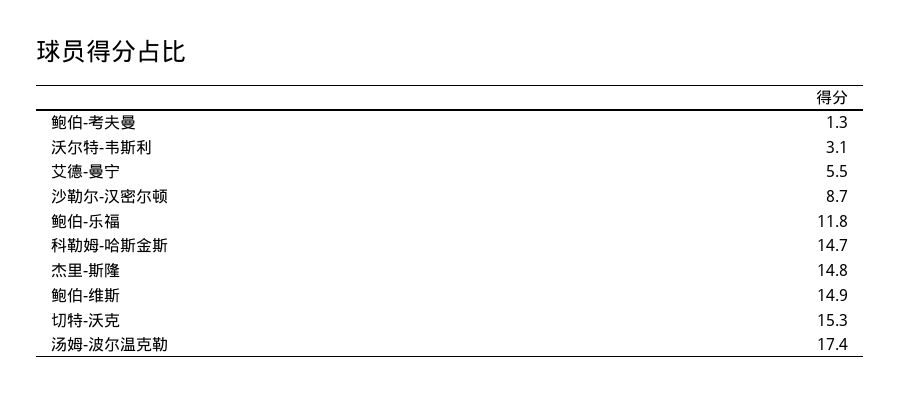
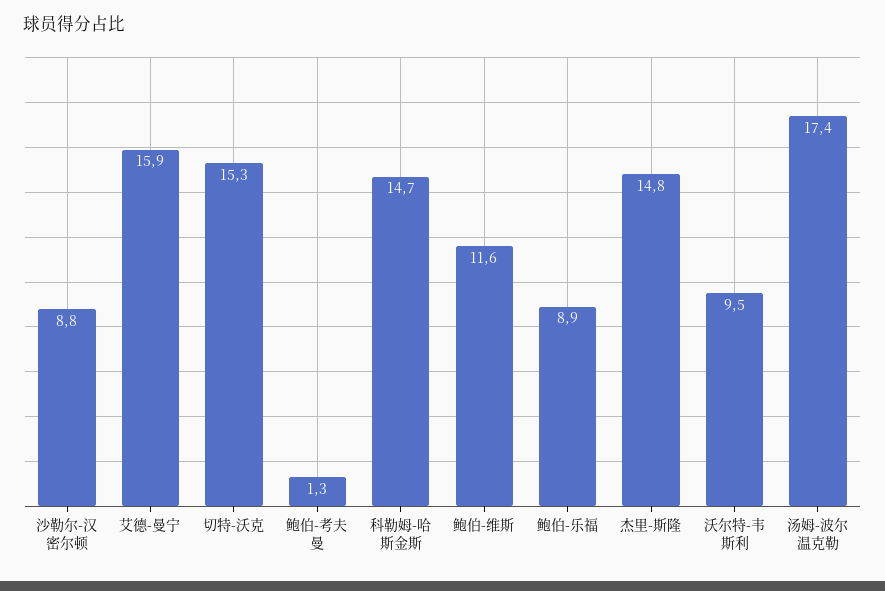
  {
    "鲍伯-考夫曼": 1.3,
-   "沃尔特-韦斯利": 3.1,
+   "沃尔特-韦斯利": 9.5,
-   "艾德-曼宁": 5.5,
+   "艾德-曼宁": 15.9,
-   "沙勒尔-汉密尔顿": 8.7,
+   "沙勒尔-汉密尔顿": 8.8,
-   "鲍伯-乐福": 11.8,
+   "鲍伯-乐福": 8.9,
    "科勒姆-哈斯金斯": 14.7,
    "杰里-斯隆": 14.8,
-   "鲍伯-维斯": 14.9,
+   "鲍伯-维斯": 11.6,
    "切特-沃克": 15.3,
    "汤姆-波尔温克勒": 17.4
  }

